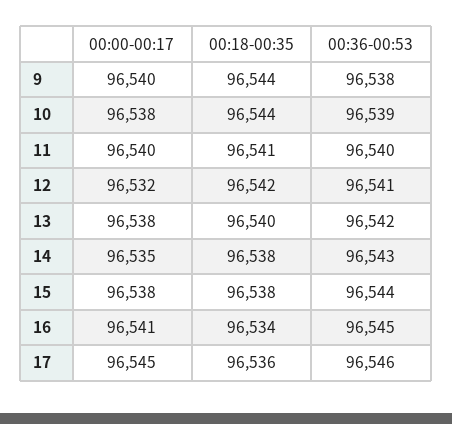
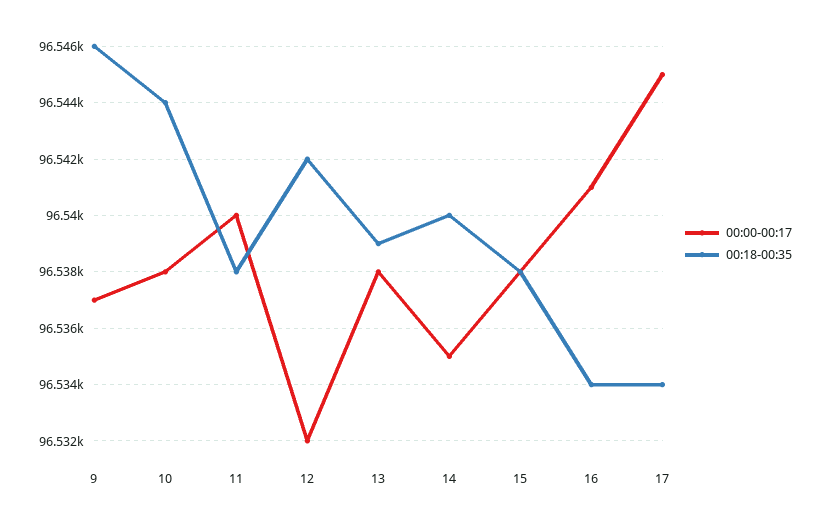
  {
    "00:00-00:17": {
-     "9": 96540,
+     "9": 96537,
      "10": 96538,
      "11": 96540,
      "12": 96532,
      "13": 96538,
      "14": 96535,
      "15": 96538,
      "16": 96541,
      "17": 96545
    },
    "00:18-00:35": {
-     "9": 96544,
+     "9": 96546,
      "10": 96544,
-     "11": 96541,
+     "11": 96538,
      "12": 96542,
-     "13": 96540,
+     "13": 96539,
-     "14": 96538,
+     "14": 96540,
      "15": 96538,
      "16": 96534,
-     "17": 96536
+     "17": 96534
-   },
+   }
-   "00:36-00:53": {
-     "9": 96538,
-     "10": 96539,
-     "11": 96540,
-     "12": 96541,
-     "13": 96542,
-     "14": 96543,
-     "15": 96544,
-     "16": 96545,
-     "17": 96546
-   }
  }

